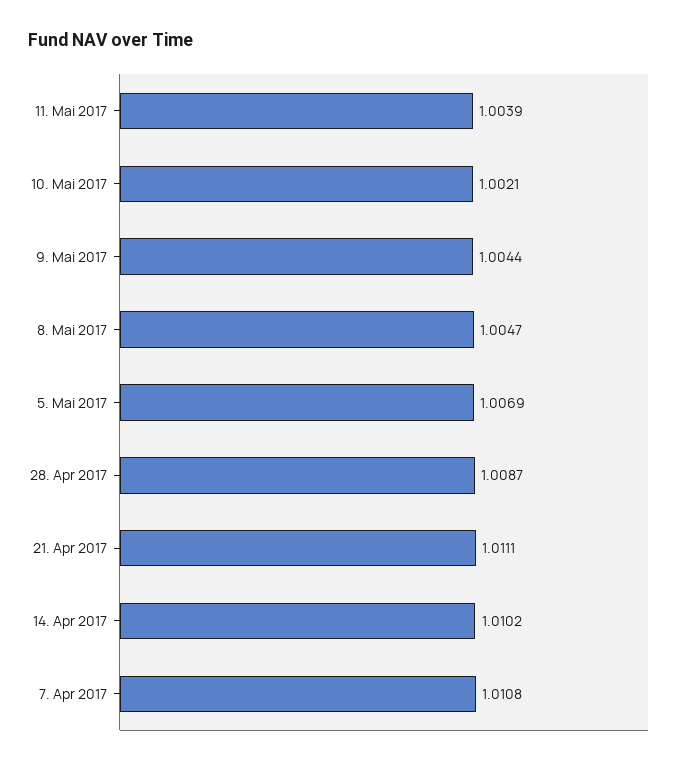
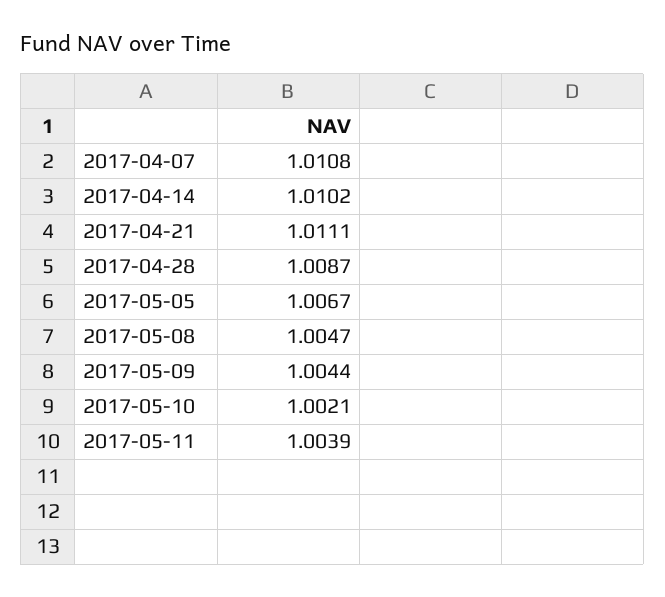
  {
    "11. Mai 2017": 1.0039,
    "10. Mai 2017": 1.0021,
    "9. Mai 2017": 1.0044,
    "8. Mai 2017": 1.0047,
-   "5. Mai 2017": 1.0069,
+   "5. Mai 2017": 1.0067,
    "28. Apr 2017": 1.0087,
    "21. Apr 2017": 1.0111,
    "14. Apr 2017": 1.0102,
    "7. Apr 2017": 1.0108
  }

